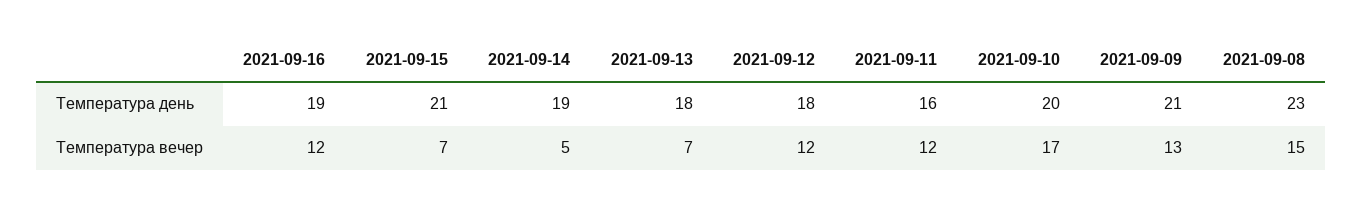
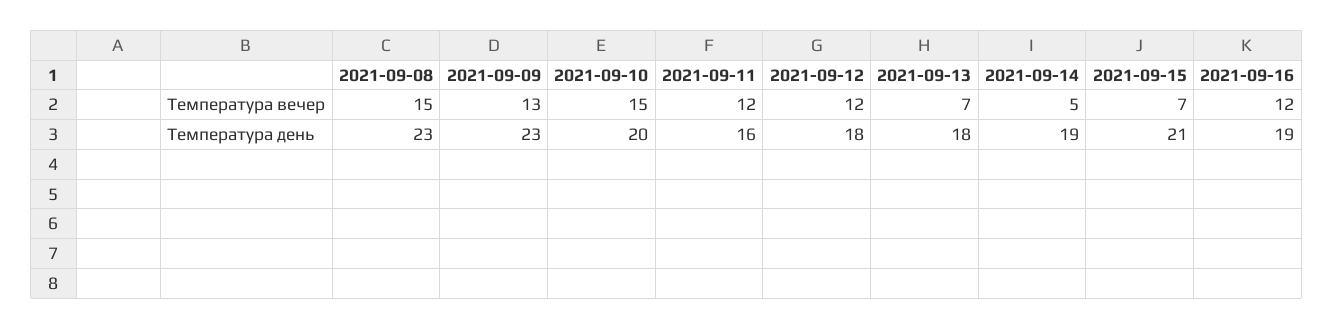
  {
    "2021-09-16": {
      "Температура день": 19,
      "Температура вечер": 12
    },
    "2021-09-15": {
      "Температура день": 21,
      "Температура вечер": 7
    },
    "2021-09-14": {
      "Температура день": 19,
      "Температура вечер": 5
    },
    "2021-09-13": {
      "Температура день": 18,
      "Температура вечер": 7
    },
    "2021-09-12": {
      "Температура день": 18,
      "Температура вечер": 12
    },
    "2021-09-11": {
      "Температура день": 16,
      "Температура вечер": 12
    },
    "2021-09-10": {
      "Температура день": 20,
-     "Температура вечер": 17
+     "Температура вечер": 15
    },
    "2021-09-09": {
-     "Температура день": 21,
+     "Температура день": 23,
      "Температура вечер": 13
    },
    "2021-09-08": {
      "Температура день": 23,
      "Температура вечер": 15
    }
  }

